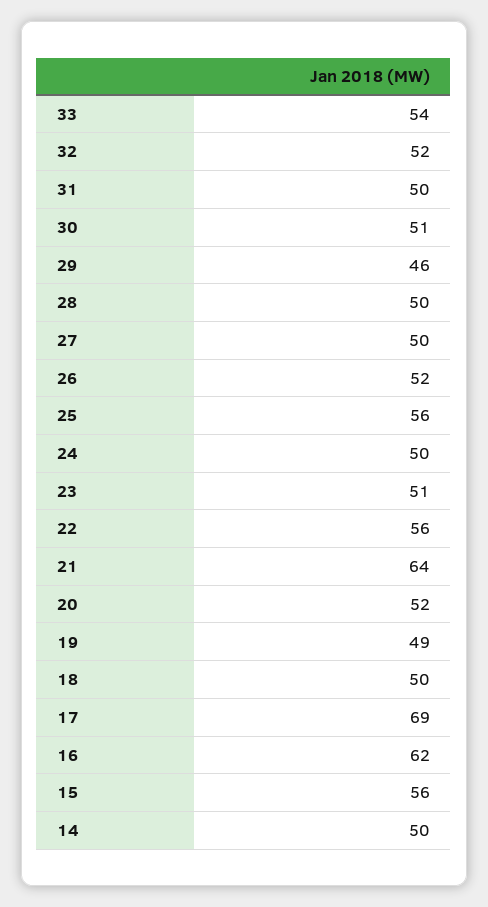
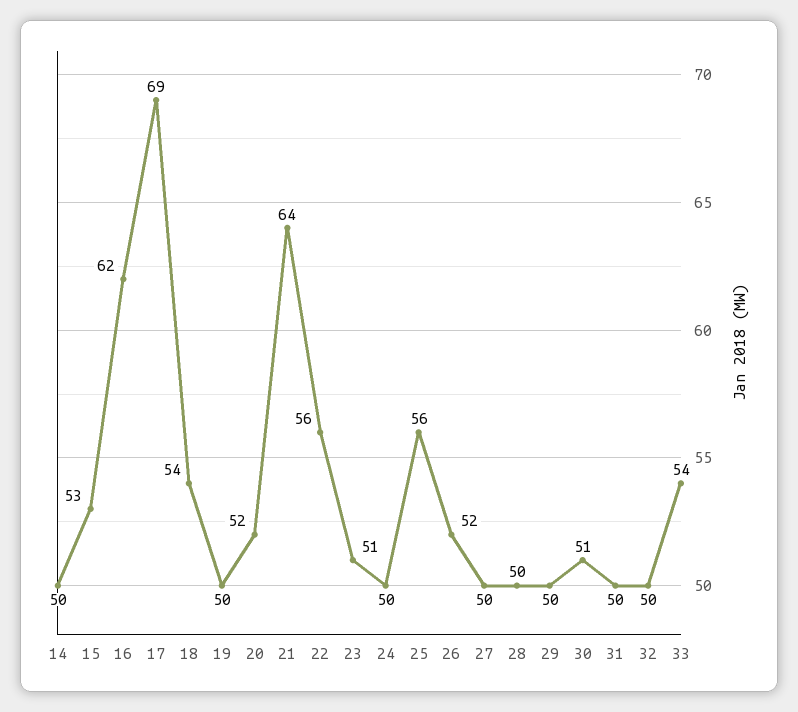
  {
    "33": 54,
-   "32": 52,
+   "32": 50,
    "31": 50,
    "30": 51,
-   "29": 46,
+   "29": 50,
    "28": 50,
    "27": 50,
    "26": 52,
    "25": 56,
    "24": 50,
    "23": 51,
    "22": 56,
    "21": 64,
    "20": 52,
-   "19": 49,
+   "19": 50,
-   "18": 50,
+   "18": 54,
    "17": 69,
    "16": 62,
-   "15": 56,
+   "15": 53,
    "14": 50
  }

